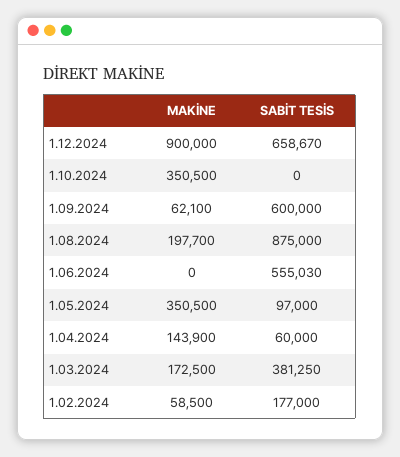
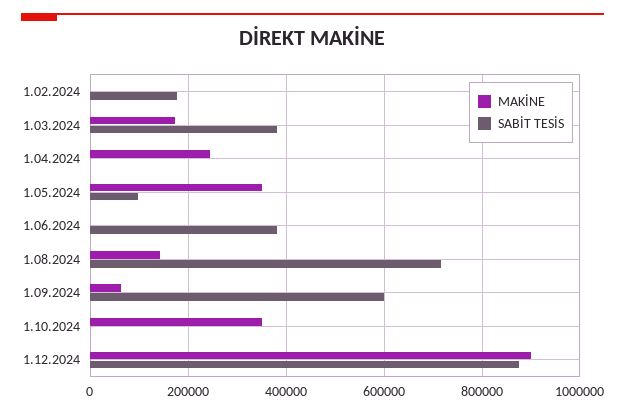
  {
    "MAKİNE": {
      "1.12.2024": 900000,
      "1.10.2024": 350500,
      "1.09.2024": 62100,
-     "1.08.2024": 197700,
+     "1.08.2024": 140000,
      "1.06.2024": 0,
      "1.05.2024": 350500,
-     "1.04.2024": 143900,
+     "1.04.2024": 240000,
      "1.03.2024": 172500,
-     "1.02.2024": 58500
+     "1.02.2024": 0
    },
    "SABİT TESİS": {
-     "1.12.2024": 658670,
+     "1.12.2024": 880000,
      "1.10.2024": 0,
      "1.09.2024": 600000,
-     "1.08.2024": 875000,
+     "1.08.2024": 720000,
-     "1.06.2024": 555030,
+     "1.06.2024": 380000,
      "1.05.2024": 97000,
-     "1.04.2024": 60000,
+     "1.04.2024": 0,
      "1.03.2024": 381250,
      "1.02.2024": 177000
    }
  }

